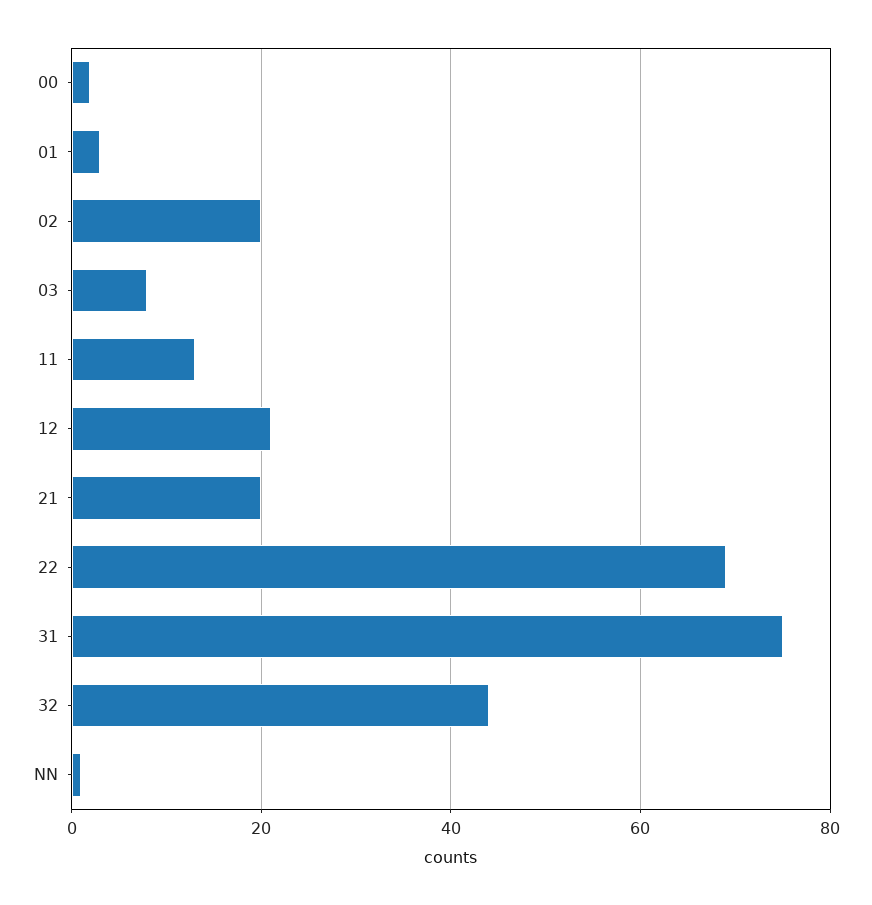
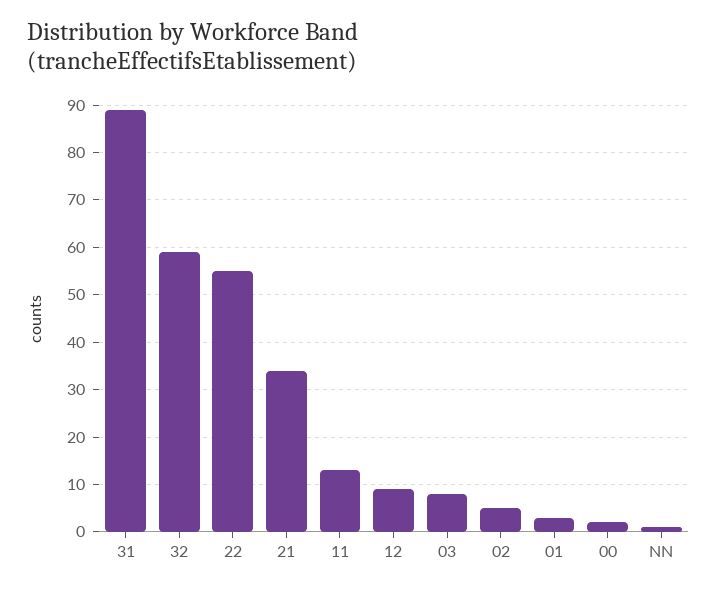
  {
    "00": 0,
    "01": 5,
-   "02": 20,
+   "02": 5,
    "03": 10,
    "11": 15,
-   "12": 20,
+   "12": 10,
-   "21": 20,
+   "21": 35,
-   "22": 70,
+   "22": 55,
-   "31": 75,
+   "31": 90,
-   "32": 45,
+   "32": 60,
    "NN": 0
  }

